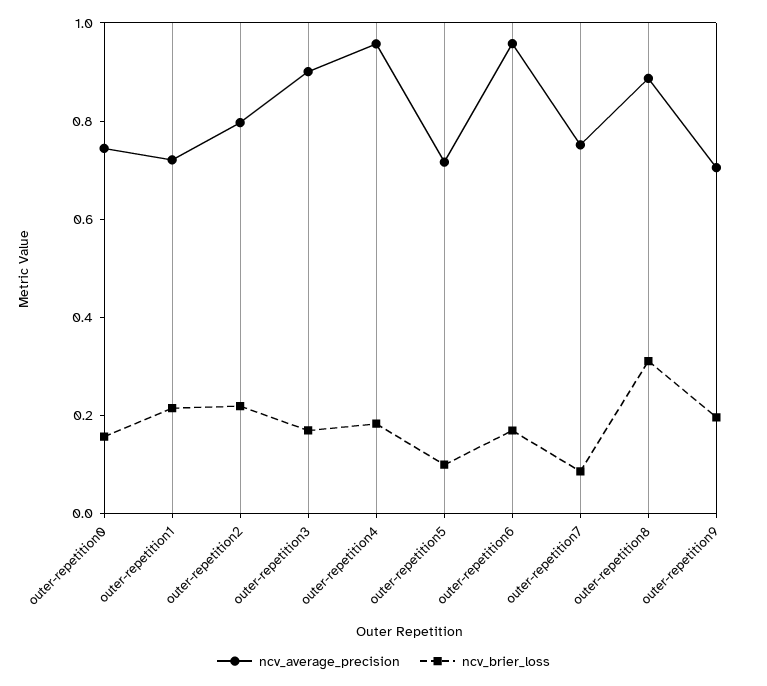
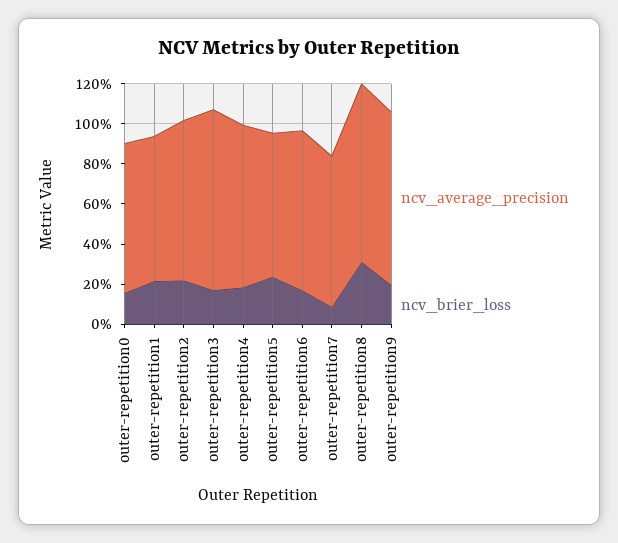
  {
    "ncv_average_precision": {
      "outer-repetition0": 0.75,
      "outer-repetition1": 0.7,
      "outer-repetition2": 0.8,
      "outer-repetition3": 0.9,
-     "outer-repetition4": 0.95,
+     "outer-repetition4": 0.8,
      "outer-repetition5": 0.7,
-     "outer-repetition6": 0.95,
+     "outer-repetition6": 0.8,
      "outer-repetition7": 0.75,
      "outer-repetition8": 0.9,
-     "outer-repetition9": 0.7
+     "outer-repetition9": 0.85
    },
    "ncv_brier_loss": {
      "outer-repetition0": 0.15,
      "outer-repetition1": 0.2,
      "outer-repetition2": 0.2,
      "outer-repetition3": 0.15,
      "outer-repetition4": 0.2,
-     "outer-repetition5": 0.1,
+     "outer-repetition5": 0.25,
      "outer-repetition6": 0.15,
      "outer-repetition7": 0.1,
      "outer-repetition8": 0.3,
      "outer-repetition9": 0.2
    }
  }

